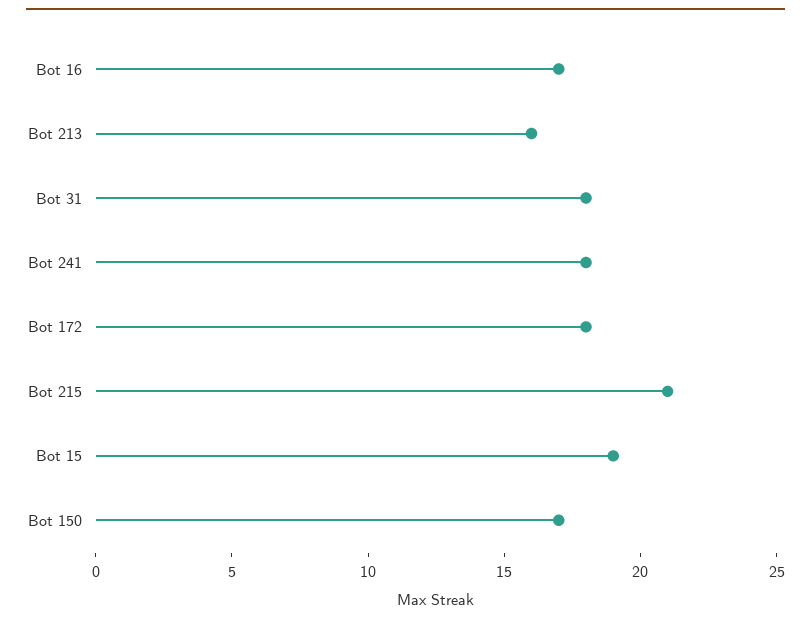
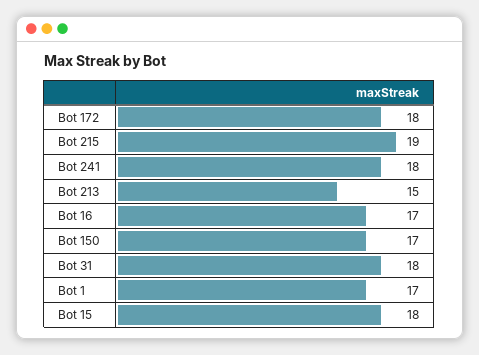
  {
    "Bot 16": 17,
-   "Bot 213": 16,
+   "Bot 213": 15,
    "Bot 31": 18,
    "Bot 241": 18,
    "Bot 172": 18,
-   "Bot 215": 21,
+   "Bot 215": 19,
-   "Bot 15": 19,
+   "Bot 15": 18,
-   "Bot 150": 17
+   "Bot 150": 17,
+   "Bot 1": 17
  }

